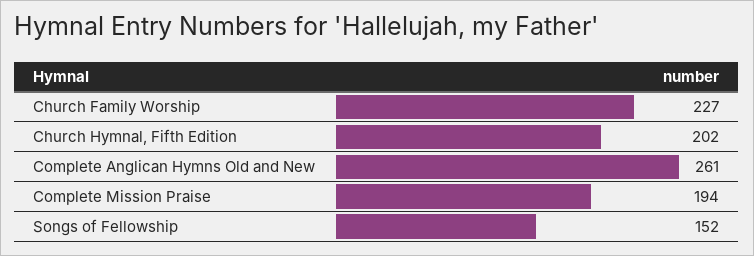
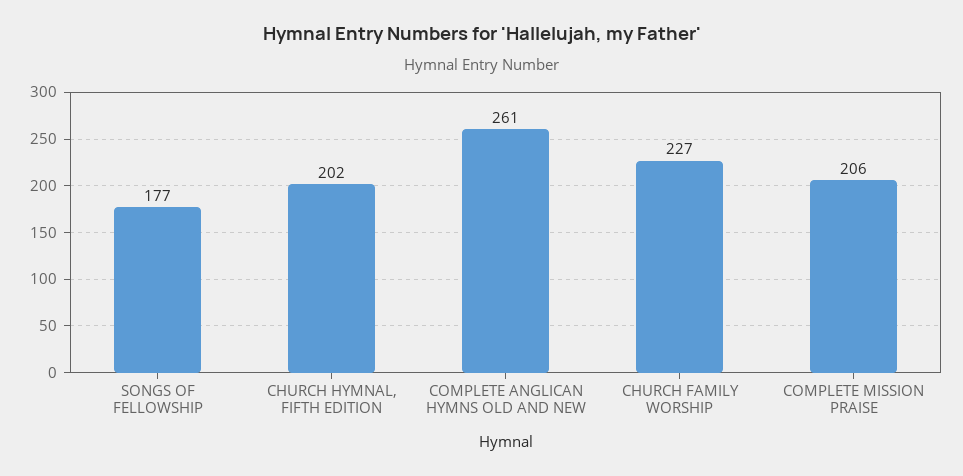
  {
    "Church Family Worship": 227,
    "Church Hymnal, Fifth Edition": 202,
    "Complete Anglican Hymns Old and New": 261,
-   "Complete Mission Praise": 194,
+   "Complete Mission Praise": 206,
-   "Songs of Fellowship": 152
+   "Songs of Fellowship": 177
  }

